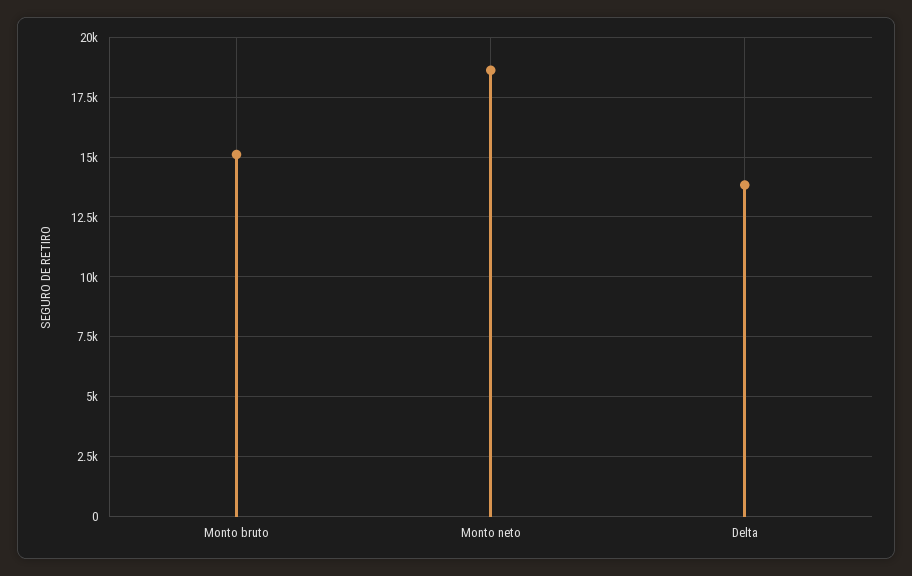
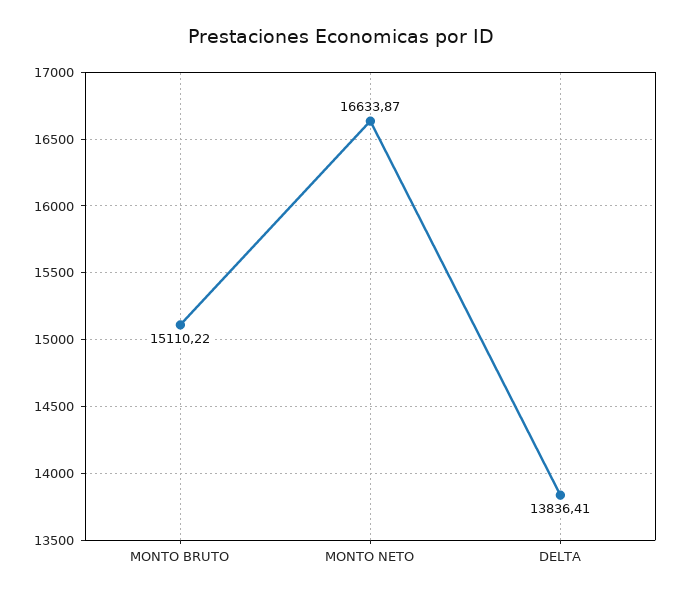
  {
    "Monto bruto": 15110.22,
-   "Monto neto": 18500,
+   "Monto neto": 16633.87,
    "Delta": 13836.41
  }

